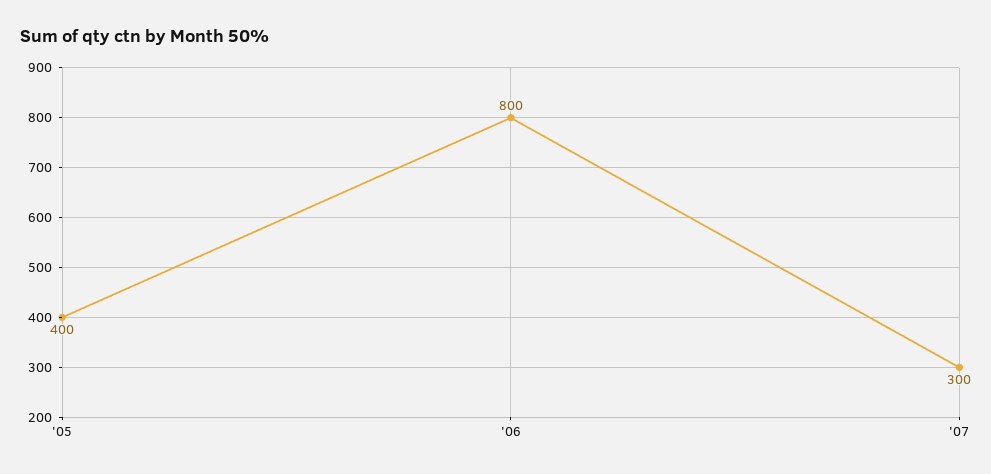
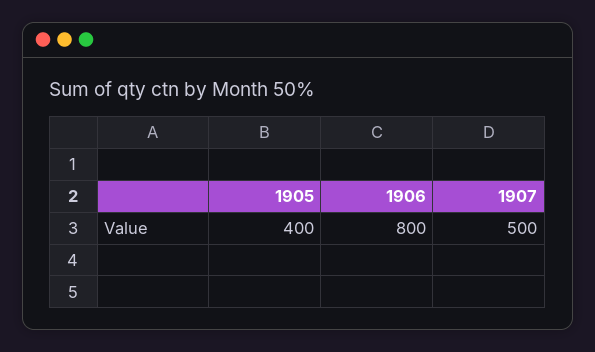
  {
    "'05": 400,
    "'06": 800,
-   "'07": 300
+   "'07": 500
  }

